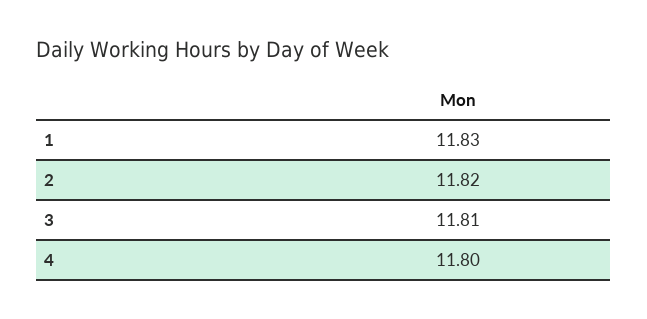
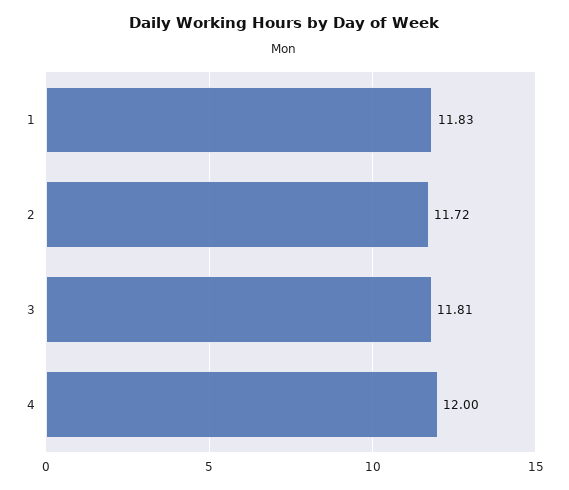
  {
    "1": 11.83,
-   "2": 11.82,
+   "2": 11.72,
    "3": 11.81,
-   "4": 11.8
+   "4": 12
  }

